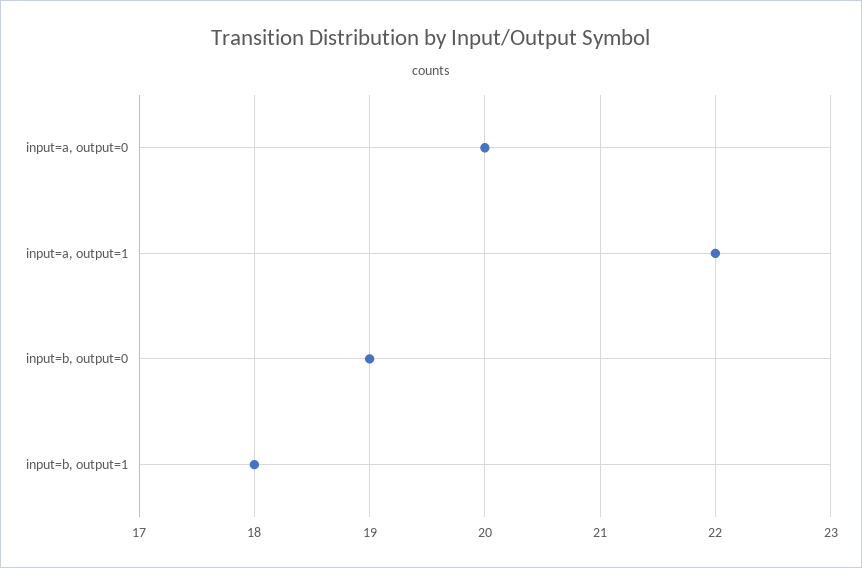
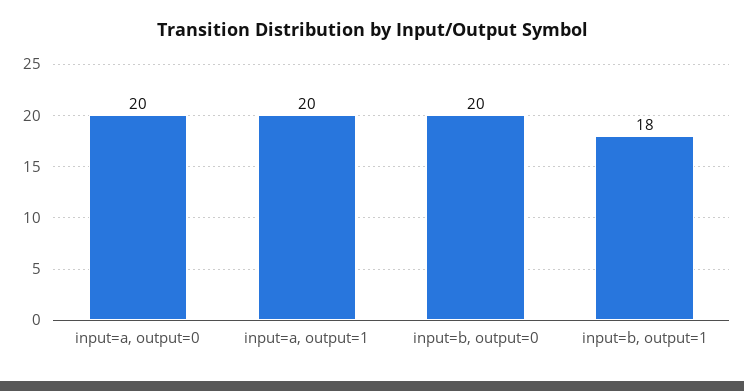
  {
    "input=a, output=0": 20,
-   "input=a, output=1": 22,
+   "input=a, output=1": 20,
-   "input=b, output=0": 19,
+   "input=b, output=0": 20,
    "input=b, output=1": 18
  }

